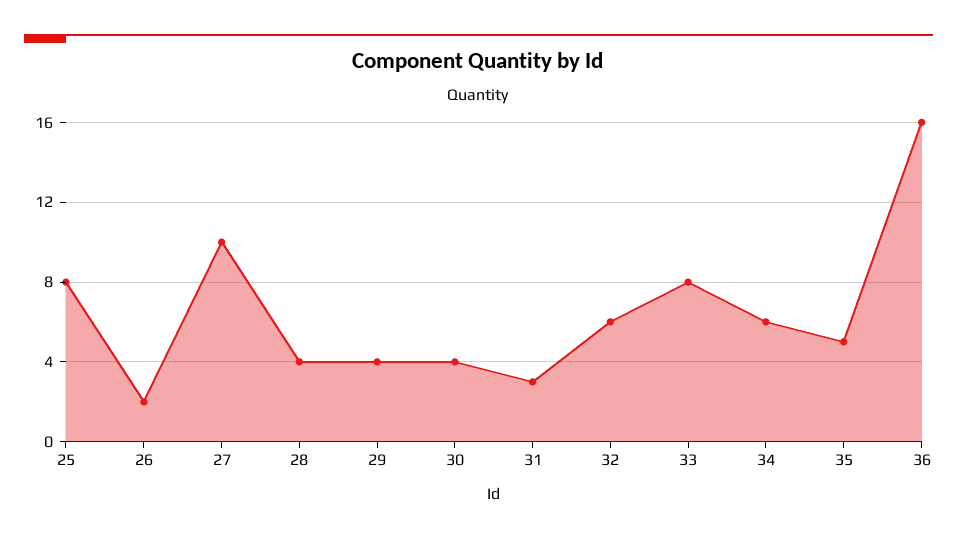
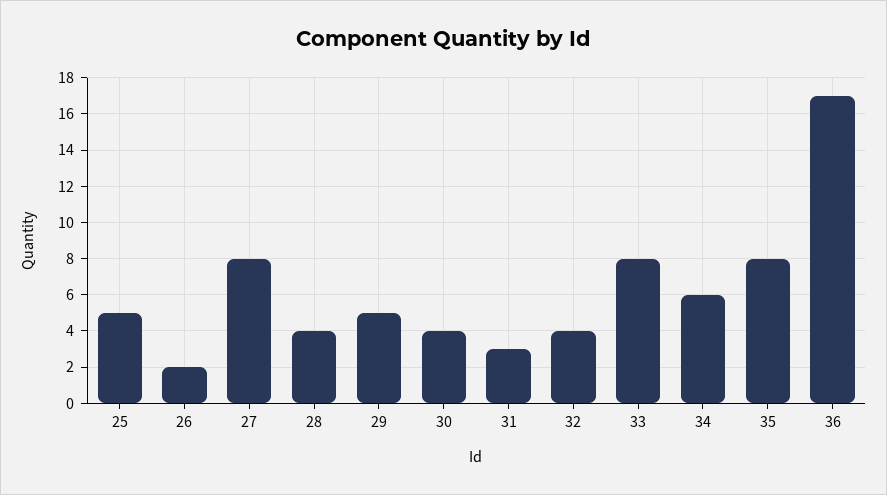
  {
-   "25": 8,
+   "25": 5,
    "26": 2,
-   "27": 10,
+   "27": 8,
    "28": 4,
-   "29": 4,
+   "29": 5,
    "30": 4,
    "31": 3,
-   "32": 6,
+   "32": 4,
    "33": 8,
    "34": 6,
-   "35": 5,
+   "35": 8,
-   "36": 16
+   "36": 17
  }

